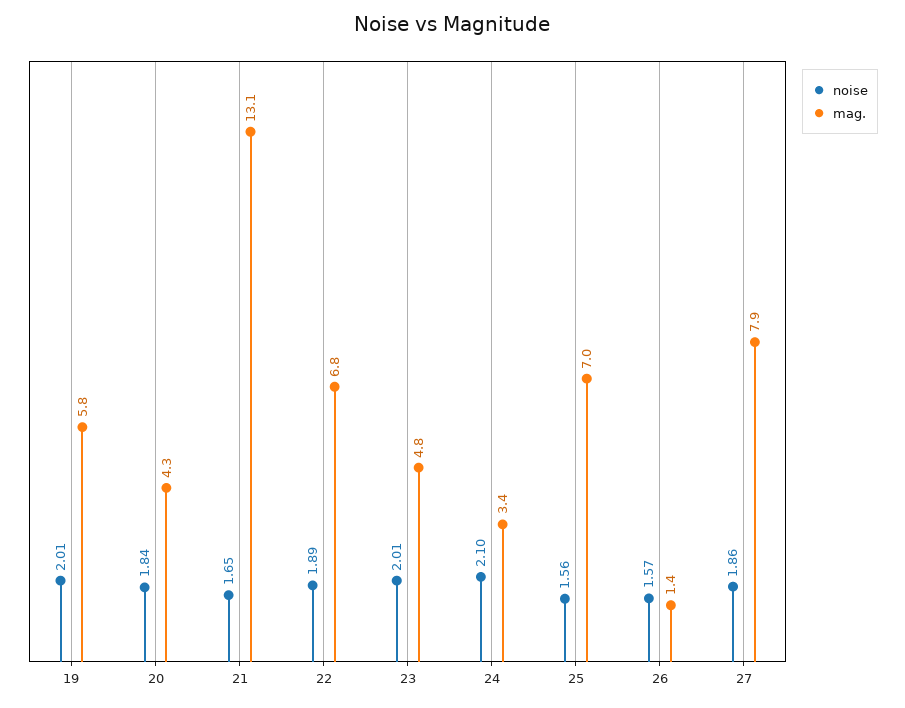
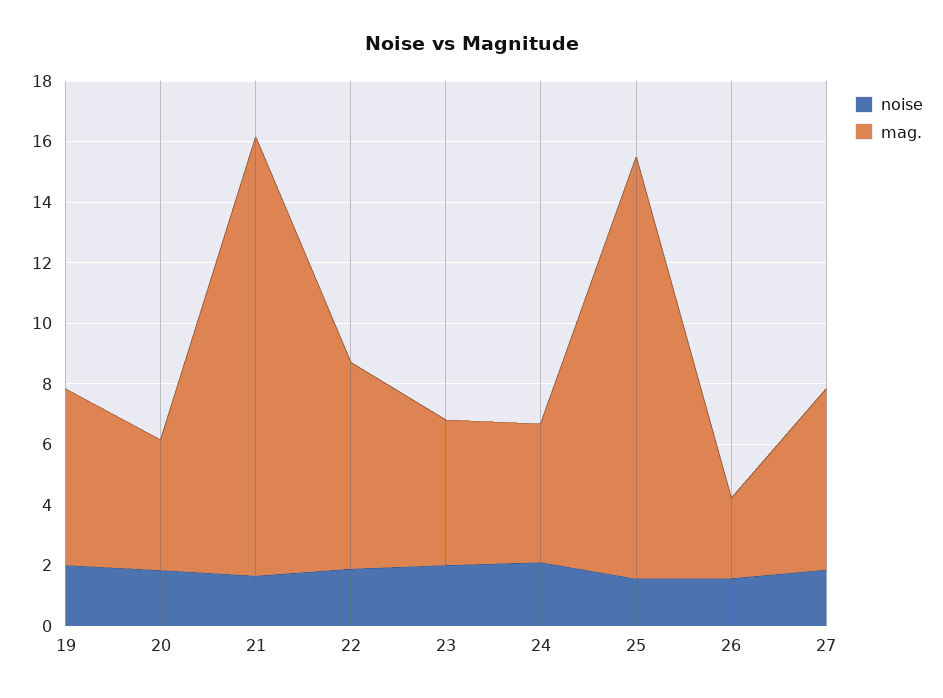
  {
    "noise": {
      "19": 2.01,
      "20": 1.84,
      "21": 1.65,
      "22": 1.89,
      "23": 2.01,
      "24": 2.1,
      "25": 1.56,
      "26": 1.57,
      "27": 1.86
    },
    "mag.": {
      "19": 5.8,
      "20": 4.3,
-     "21": 13.1,
+     "21": 14.5,
      "22": 6.8,
      "23": 4.8,
-     "24": 3.4,
+     "24": 4.5,
-     "25": 7,
+     "25": 14,
-     "26": 1.4,
+     "26": 2.5,
-     "27": 7.9
+     "27": 6
    }
  }

